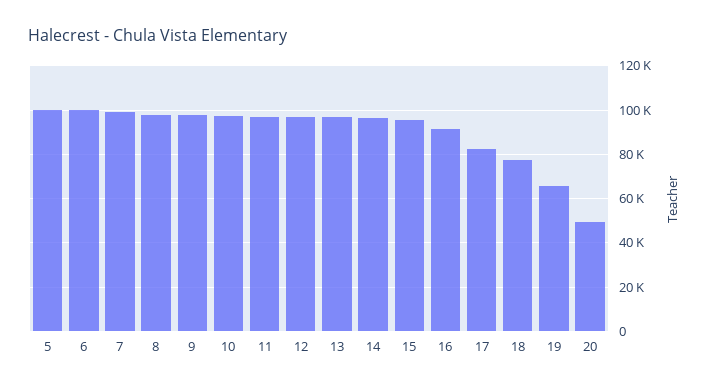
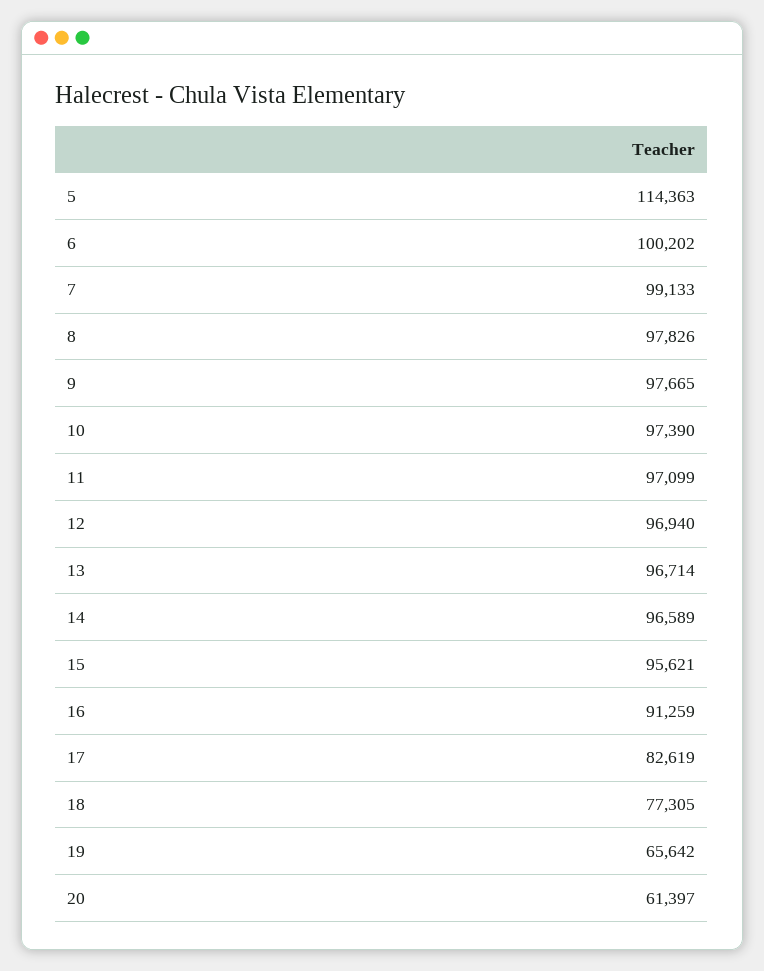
  {
-   "5": 100000,
+   "5": 114363,
    "6": 100202,
    "7": 99133,
    "8": 97826,
    "9": 97665,
    "10": 97390,
    "11": 97099,
    "12": 96940,
    "13": 96714,
    "14": 96589,
    "15": 95621,
    "16": 91259,
    "17": 82619,
    "18": 77305,
    "19": 65642,
-   "20": 50000
+   "20": 61397
  }

